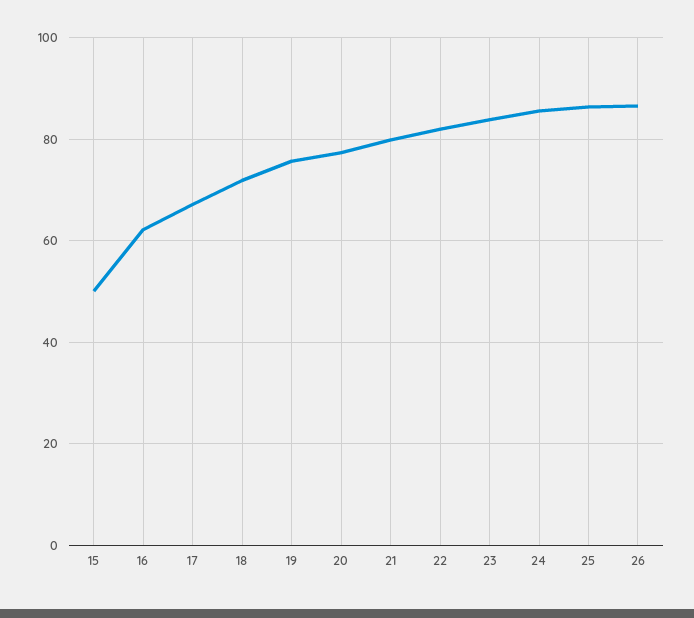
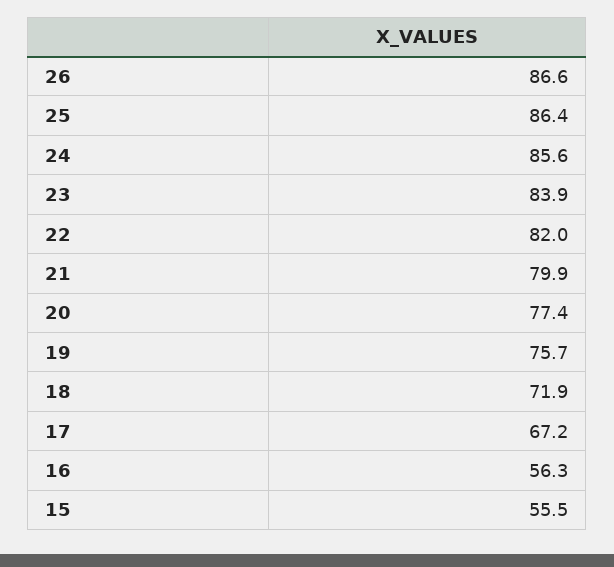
  {
-   "15": 50,
+   "15": 55.5,
-   "16": 62,
+   "16": 56.3,
    "17": 67.2,
    "18": 71.9,
    "19": 75.7,
    "20": 77.4,
    "21": 79.9,
    "22": 82,
    "23": 83.9,
    "24": 85.6,
    "25": 86.4,
    "26": 86.6
  }

